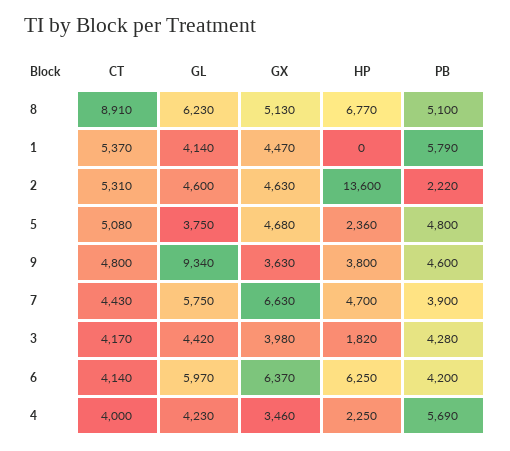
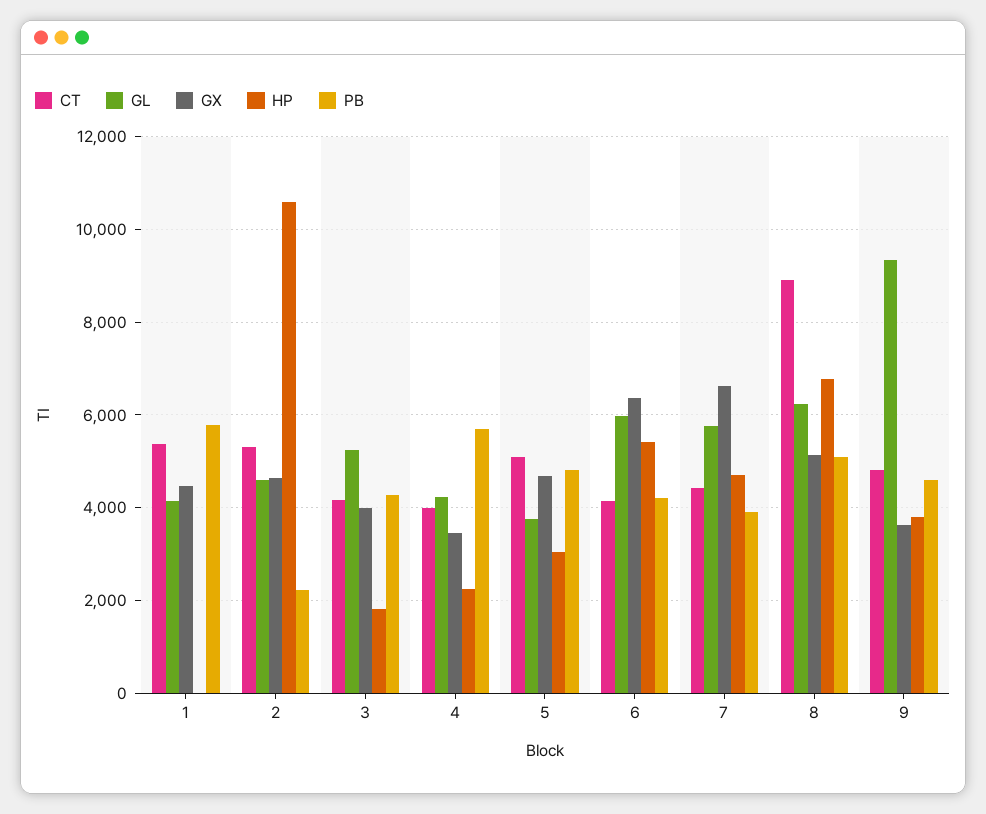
  {
    "CT": {
      "8": 8910,
      "1": 5370,
      "2": 5310,
      "5": 5080,
      "9": 4800,
      "7": 4430,
      "3": 4170,
      "6": 4140,
      "4": 4000
    },
    "GL": {
      "8": 6230,
      "1": 4140,
      "2": 4600,
      "5": 3750,
      "9": 9340,
      "7": 5750,
-     "3": 4420,
+     "3": 5200,
      "6": 5970,
      "4": 4230
    },
    "GX": {
      "8": 5130,
      "1": 4470,
      "2": 4630,
      "5": 4680,
      "9": 3630,
      "7": 6630,
      "3": 3980,
      "6": 6370,
      "4": 3460
    },
    "HP": {
      "8": 6770,
      "1": 0,
-     "2": 13600,
+     "2": 10600,
-     "5": 2360,
+     "5": 3000,
      "9": 3800,
      "7": 4700,
      "3": 1820,
-     "6": 6250,
+     "6": 5400,
      "4": 2250
    },
    "PB": {
      "8": 5100,
      "1": 5790,
      "2": 2220,
      "5": 4800,
      "9": 4600,
      "7": 3900,
      "3": 4280,
      "6": 4200,
      "4": 5690
    }
  }

